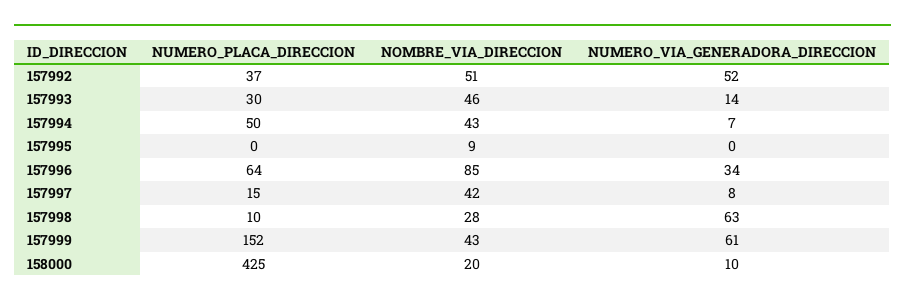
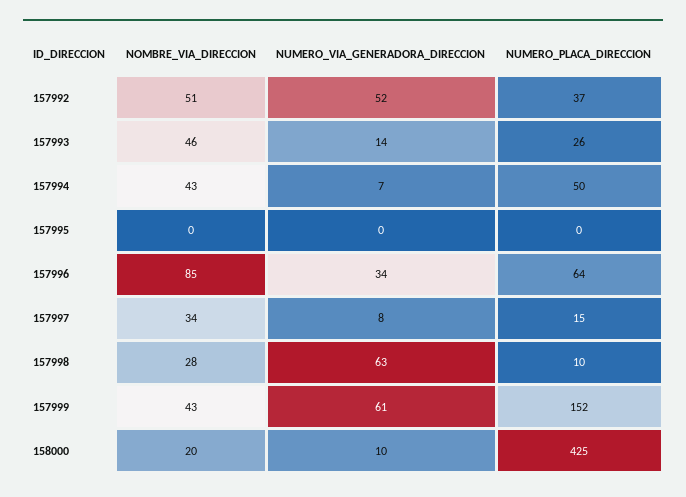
  {
    "NUMERO_PLACA_DIRECCION": {
      "157992": 37,
-     "157993": 30,
+     "157993": 26,
      "157994": 50,
      "157995": 0,
      "157996": 64,
      "157997": 15,
      "157998": 10,
      "157999": 152,
      "158000": 425
    },
    "NOMBRE_VIA_DIRECCION": {
      "157992": 51,
      "157993": 46,
      "157994": 43,
-     "157995": 9,
+     "157995": 0,
      "157996": 85,
-     "157997": 42,
+     "157997": 34,
      "157998": 28,
      "157999": 43,
      "158000": 20
    },
    "NUMERO_VIA_GENERADORA_DIRECCION": {
      "157992": 52,
      "157993": 14,
      "157994": 7,
      "157995": 0,
      "157996": 34,
      "157997": 8,
      "157998": 63,
      "157999": 61,
      "158000": 10
    }
  }

